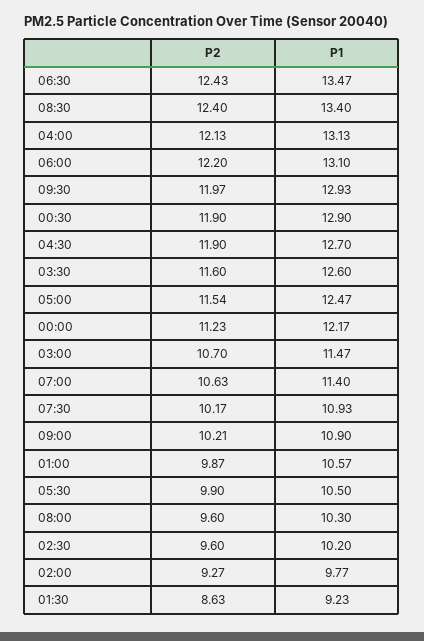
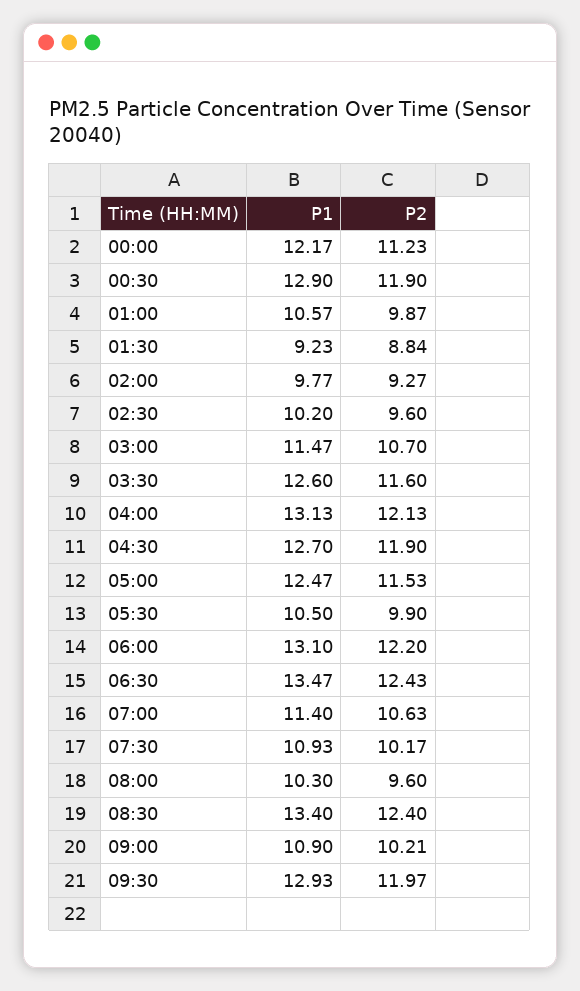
  {
    "P2": {
      "06:30": 12.43,
      "08:30": 12.4,
      "04:00": 12.13,
      "06:00": 12.2,
      "09:30": 11.97,
      "00:30": 11.9,
      "04:30": 11.9,
      "03:30": 11.6,
-     "05:00": 11.54,
+     "05:00": 11.53,
      "00:00": 11.23,
      "03:00": 10.7,
      "07:00": 10.63,
      "07:30": 10.17,
      "09:00": 10.21,
      "01:00": 9.87,
      "05:30": 9.9,
      "08:00": 9.6,
      "02:30": 9.6,
      "02:00": 9.27,
-     "01:30": 8.63
+     "01:30": 8.84
    },
    "P1": {
      "06:30": 13.47,
      "08:30": 13.4,
      "04:00": 13.13,
      "06:00": 13.1,
      "09:30": 12.93,
      "00:30": 12.9,
      "04:30": 12.7,
      "03:30": 12.6,
      "05:00": 12.47,
      "00:00": 12.17,
      "03:00": 11.47,
      "07:00": 11.4,
      "07:30": 10.93,
      "09:00": 10.9,
      "01:00": 10.57,
      "05:30": 10.5,
      "08:00": 10.3,
      "02:30": 10.2,
      "02:00": 9.77,
      "01:30": 9.23
    }
  }

